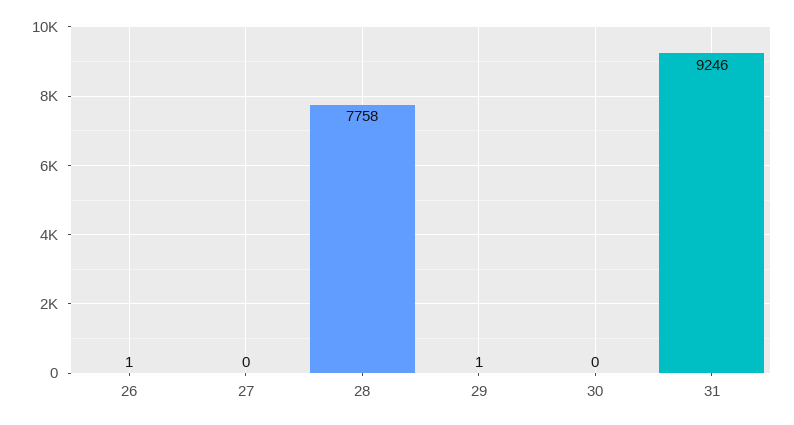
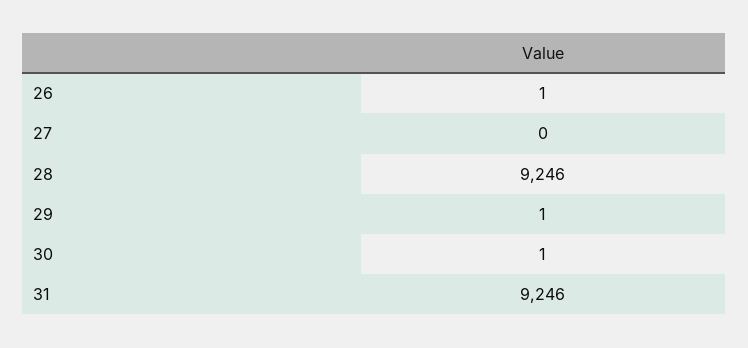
  {
    "26": 1,
    "27": 0,
-   "28": 7758,
+   "28": 9246,
    "29": 1,
-   "30": 0,
+   "30": 1,
    "31": 9246
  }

